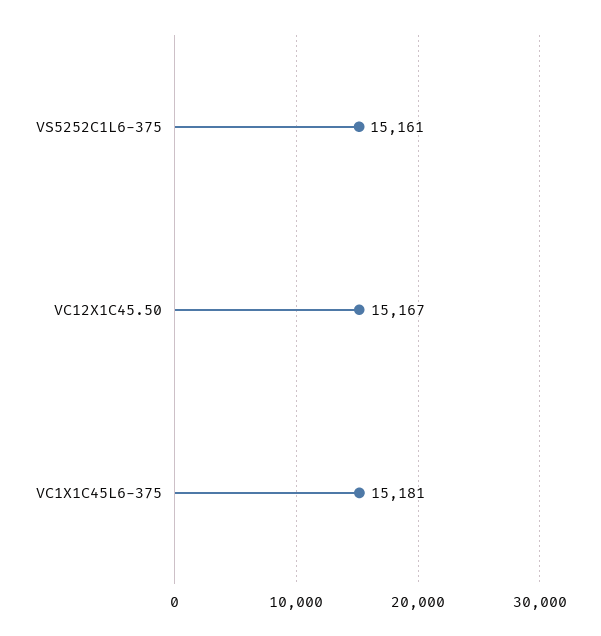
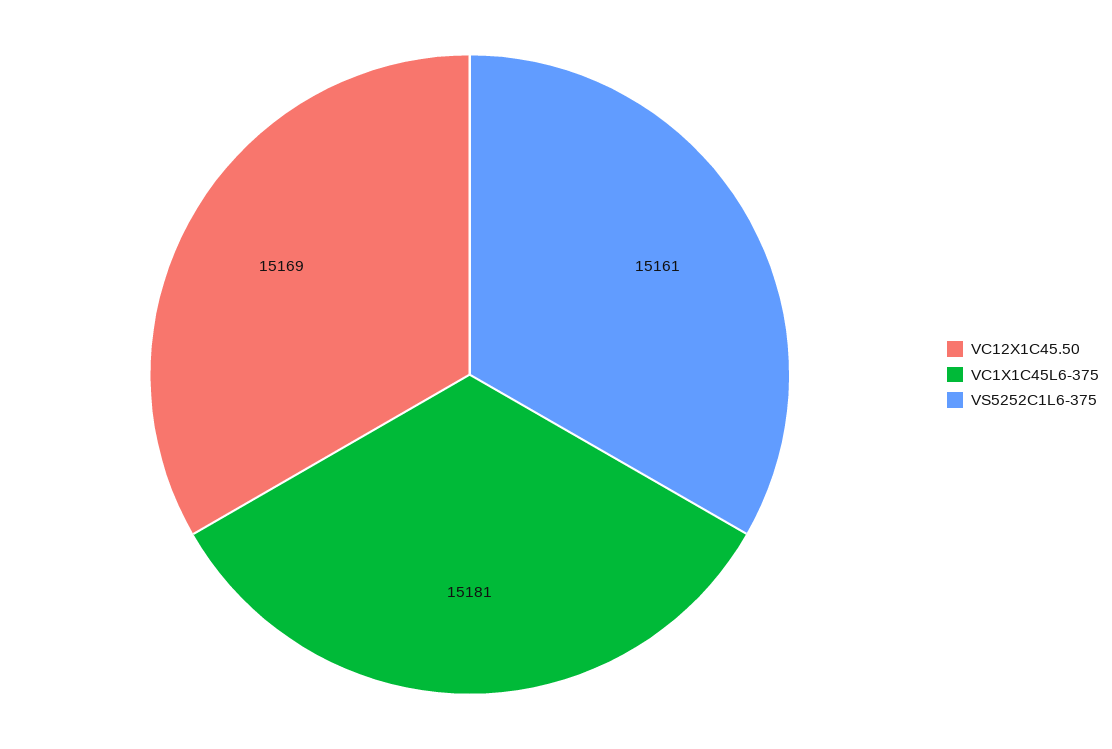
  {
    "VS5252C1L6-375": 15161,
-   "VC12X1C45.50": 15167,
+   "VC12X1C45.50": 15169,
    "VC1X1C45L6-375": 15181
  }

